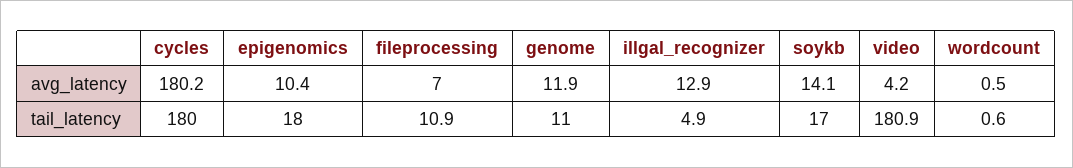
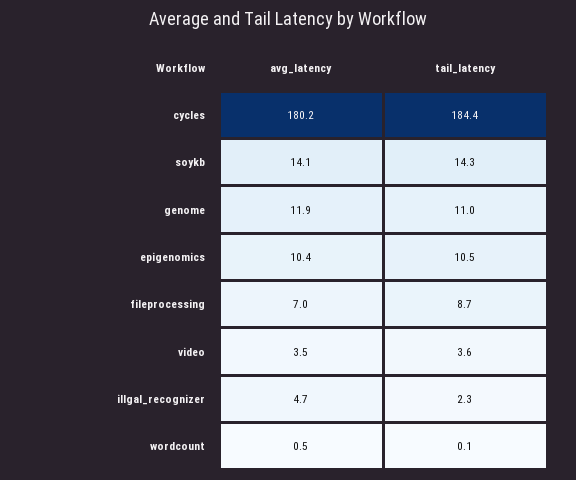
  {
    "cycles": {
      "avg_latency": 180.2,
-     "tail_latency": 180
+     "tail_latency": 184.4
    },
    "epigenomics": {
      "avg_latency": 10.4,
-     "tail_latency": 18
+     "tail_latency": 10.5
    },
    "fileprocessing": {
      "avg_latency": 7,
-     "tail_latency": 10.9
+     "tail_latency": 8.7
    },
    "genome": {
      "avg_latency": 11.9,
      "tail_latency": 11
    },
    "illgal_recognizer": {
-     "avg_latency": 12.9,
+     "avg_latency": 4.7,
-     "tail_latency": 4.9
+     "tail_latency": 2.3
    },
    "soykb": {
      "avg_latency": 14.1,
-     "tail_latency": 17
+     "tail_latency": 14.3
    },
    "video": {
-     "avg_latency": 4.2,
+     "avg_latency": 3.5,
-     "tail_latency": 180.9
+     "tail_latency": 3.6
    },
    "wordcount": {
      "avg_latency": 0.5,
-     "tail_latency": 0.6
+     "tail_latency": 0.1
    }
  }

